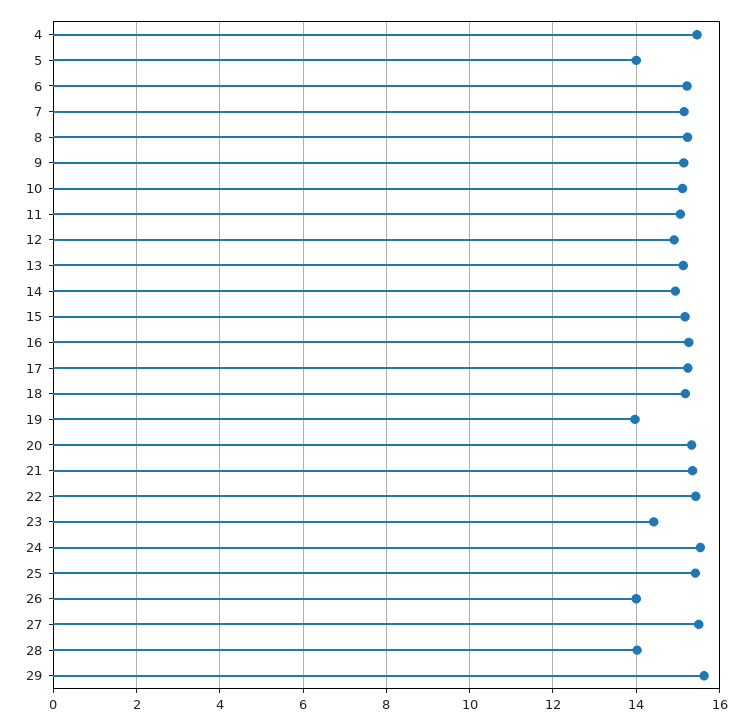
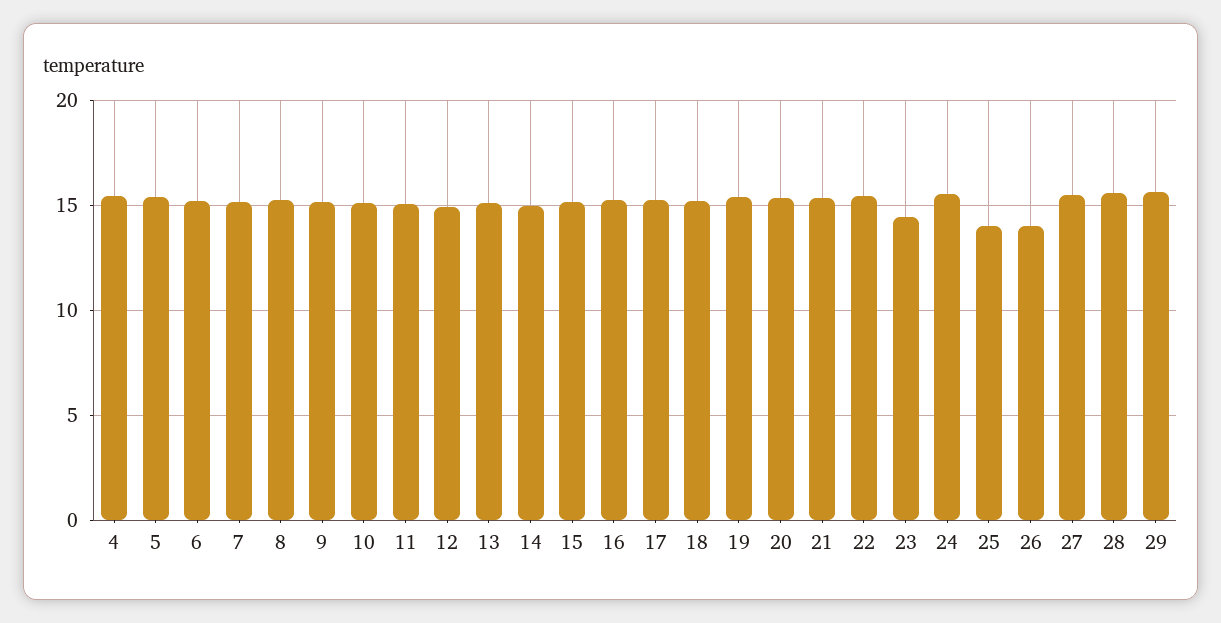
  {
    "4": 15.4,
-   "5": 14,
+   "5": 15.5,
    "6": 15.2,
    "7": 15.2,
    "8": 15.2,
    "9": 15.2,
    "10": 15.2,
    "11": 15,
    "12": 15,
    "13": 15.2,
    "14": 15,
    "15": 15.2,
    "16": 15.2,
    "17": 15.2,
    "18": 15.2,
-   "19": 14,
+   "19": 15.5,
    "20": 15.4,
    "21": 15.4,
    "22": 15.4,
    "23": 14.4,
    "24": 15.6,
-   "25": 15.4,
+   "25": 14,
    "26": 14,
    "27": 15.6,
-   "28": 14,
+   "28": 15.5,
    "29": 15.6
  }

